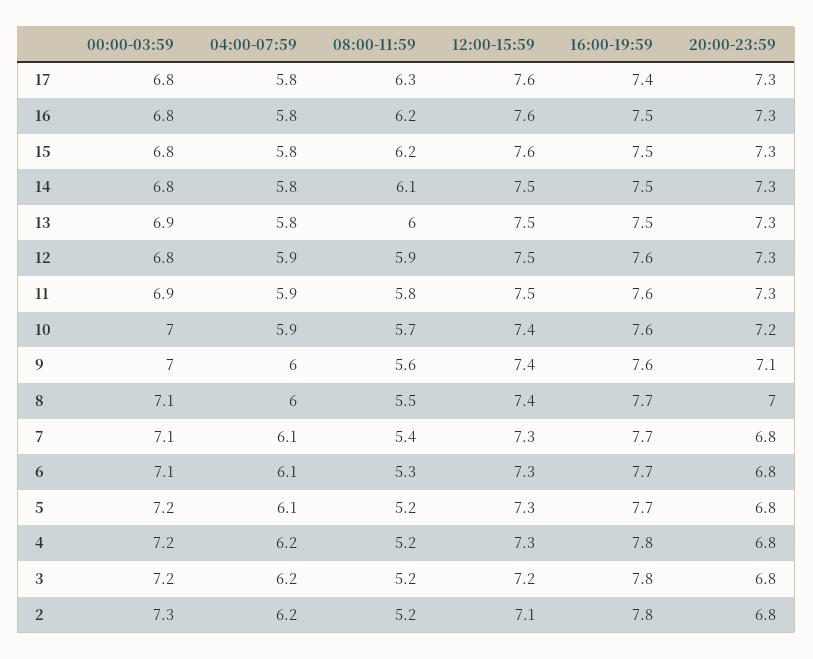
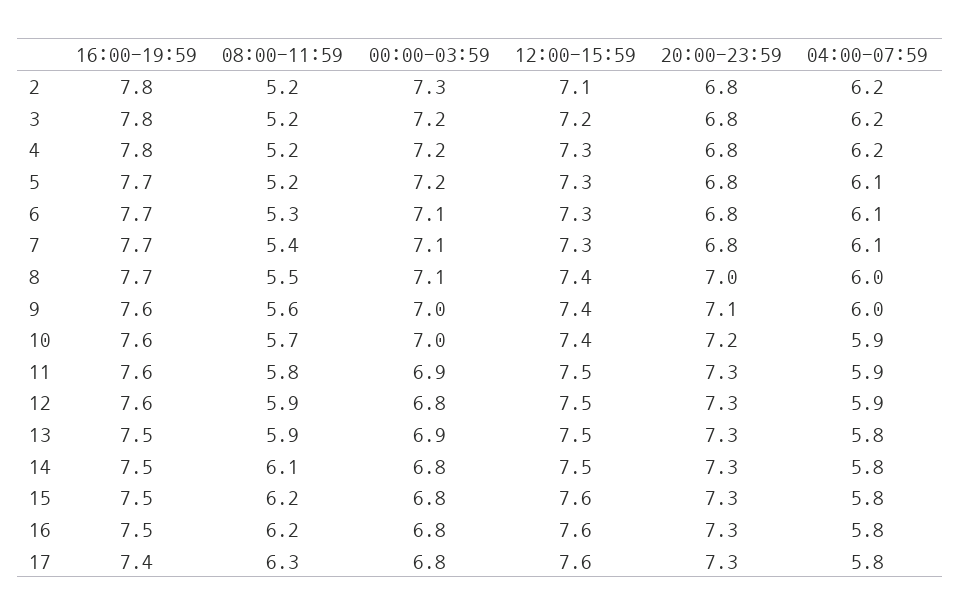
  {
    "00:00-03:59": {
      "17": 6.8,
      "16": 6.8,
      "15": 6.8,
      "14": 6.8,
      "13": 6.9,
      "12": 6.8,
      "11": 6.9,
      "10": 7,
      "9": 7,
      "8": 7.1,
      "7": 7.1,
      "6": 7.1,
      "5": 7.2,
      "4": 7.2,
      "3": 7.2,
      "2": 7.3
    },
    "04:00-07:59": {
      "17": 5.8,
      "16": 5.8,
      "15": 5.8,
      "14": 5.8,
      "13": 5.8,
      "12": 5.9,
      "11": 5.9,
      "10": 5.9,
      "9": 6,
      "8": 6,
      "7": 6.1,
      "6": 6.1,
      "5": 6.1,
      "4": 6.2,
      "3": 6.2,
      "2": 6.2
    },
    "08:00-11:59": {
      "17": 6.3,
      "16": 6.2,
      "15": 6.2,
      "14": 6.1,
-     "13": 6,
+     "13": 5.9,
      "12": 5.9,
      "11": 5.8,
      "10": 5.7,
      "9": 5.6,
      "8": 5.5,
      "7": 5.4,
      "6": 5.3,
      "5": 5.2,
      "4": 5.2,
      "3": 5.2,
      "2": 5.2
    },
    "12:00-15:59": {
      "17": 7.6,
      "16": 7.6,
      "15": 7.6,
      "14": 7.5,
      "13": 7.5,
      "12": 7.5,
      "11": 7.5,
      "10": 7.4,
      "9": 7.4,
      "8": 7.4,
      "7": 7.3,
      "6": 7.3,
      "5": 7.3,
      "4": 7.3,
      "3": 7.2,
      "2": 7.1
    },
    "16:00-19:59": {
      "17": 7.4,
      "16": 7.5,
      "15": 7.5,
      "14": 7.5,
      "13": 7.5,
      "12": 7.6,
      "11": 7.6,
      "10": 7.6,
      "9": 7.6,
      "8": 7.7,
      "7": 7.7,
      "6": 7.7,
      "5": 7.7,
      "4": 7.8,
      "3": 7.8,
      "2": 7.8
    },
    "20:00-23:59": {
      "17": 7.3,
      "16": 7.3,
      "15": 7.3,
      "14": 7.3,
      "13": 7.3,
      "12": 7.3,
      "11": 7.3,
      "10": 7.2,
      "9": 7.1,
      "8": 7,
      "7": 6.8,
      "6": 6.8,
      "5": 6.8,
      "4": 6.8,
      "3": 6.8,
      "2": 6.8
    }
  }

